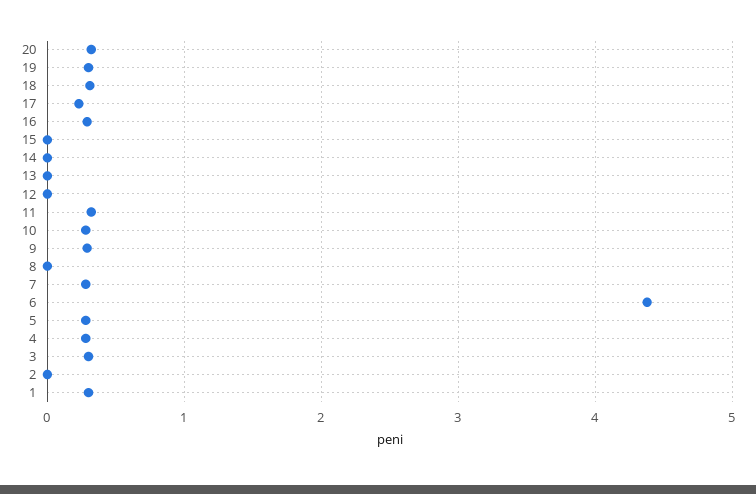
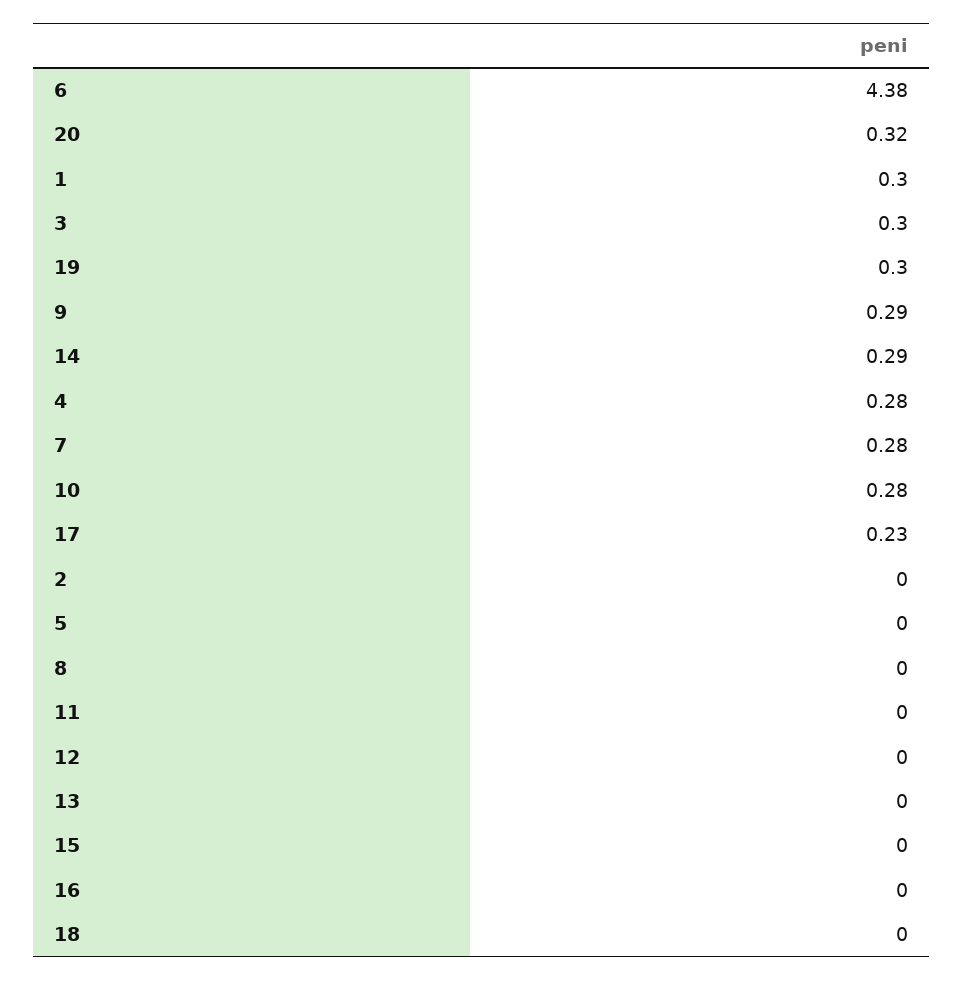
  {
    "20": 0.32,
    "19": 0.3,
-   "18": 0.3,
+   "18": 0,
    "17": 0.23,
-   "16": 0.3,
+   "16": 0,
    "15": 0,
-   "14": 0,
+   "14": 0.29,
    "13": 0,
    "12": 0,
-   "11": 0.3,
+   "11": 0,
    "10": 0.28,
    "9": 0.29,
    "8": 0,
    "7": 0.28,
    "6": 4.38,
-   "5": 0.3,
+   "5": 0,
    "4": 0.28,
    "3": 0.3,
    "2": 0,
    "1": 0.3
  }

